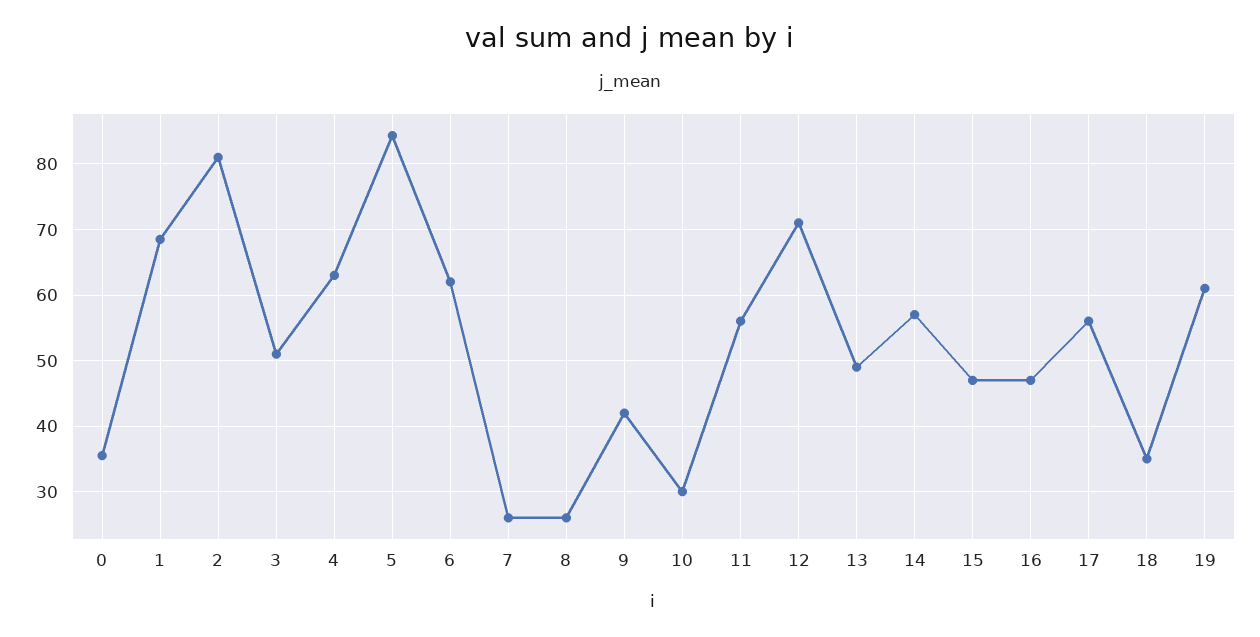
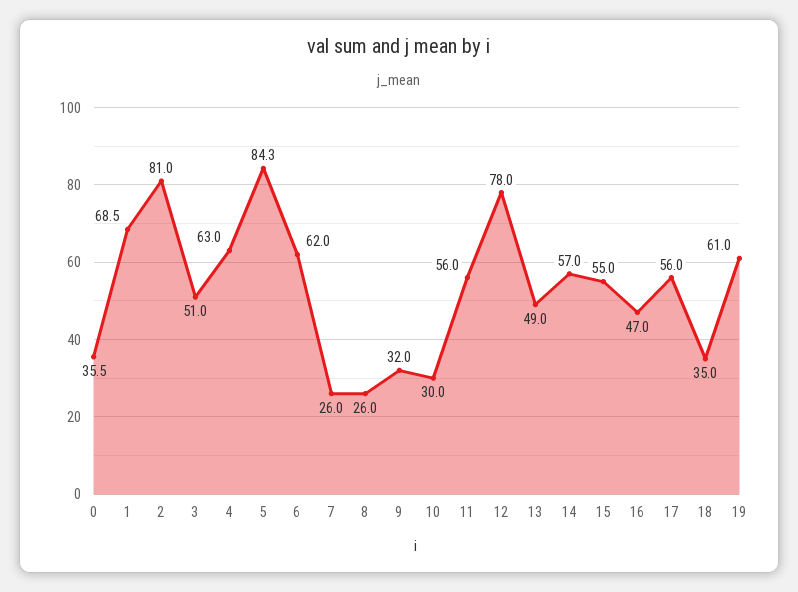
  {
    "0": 35.5,
    "1": 68.5,
    "2": 81,
    "3": 51,
    "4": 63,
    "5": 84.3,
    "6": 62,
    "7": 26,
    "8": 26,
-   "9": 42,
+   "9": 32,
    "10": 30,
    "11": 56,
-   "12": 71,
+   "12": 78,
    "13": 49,
    "14": 57,
-   "15": 47,
+   "15": 55,
    "16": 47,
    "17": 56,
    "18": 35,
    "19": 61
  }

